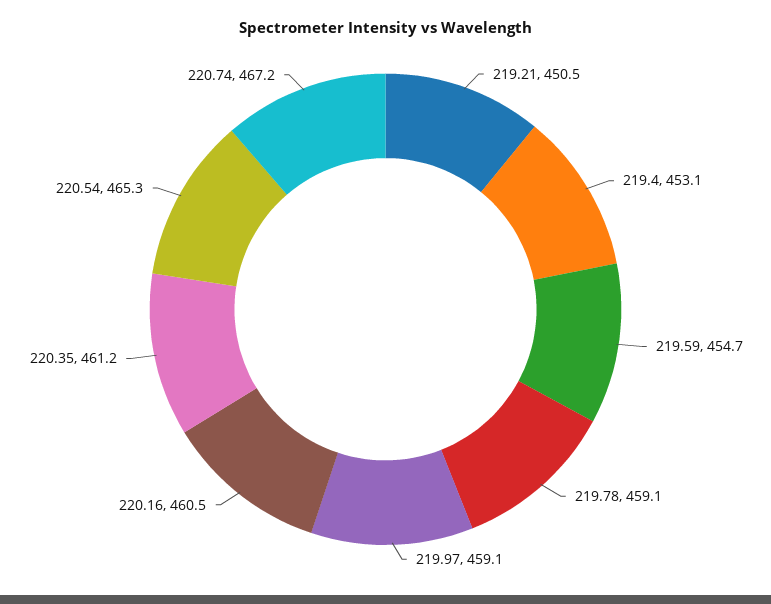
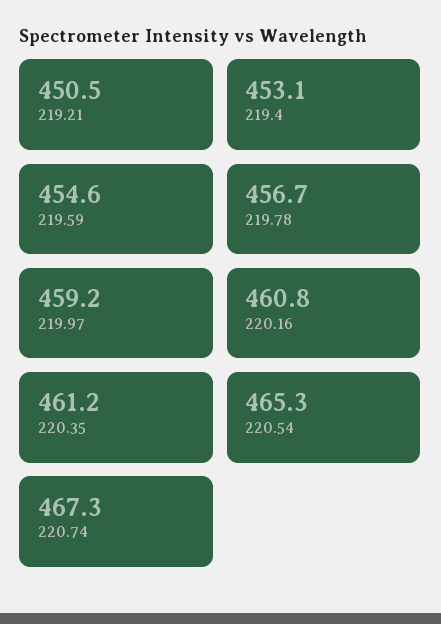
  {
    "219.21": 450.5,
    "219.4": 453.1,
-   "219.59": 454.7,
+   "219.59": 454.6,
-   "219.78": 459.1,
+   "219.78": 456.7,
-   "219.97": 459.1,
+   "219.97": 459.2,
-   "220.16": 460.5,
+   "220.16": 460.8,
    "220.35": 461.2,
    "220.54": 465.3,
-   "220.74": 467.2
+   "220.74": 467.3
  }

